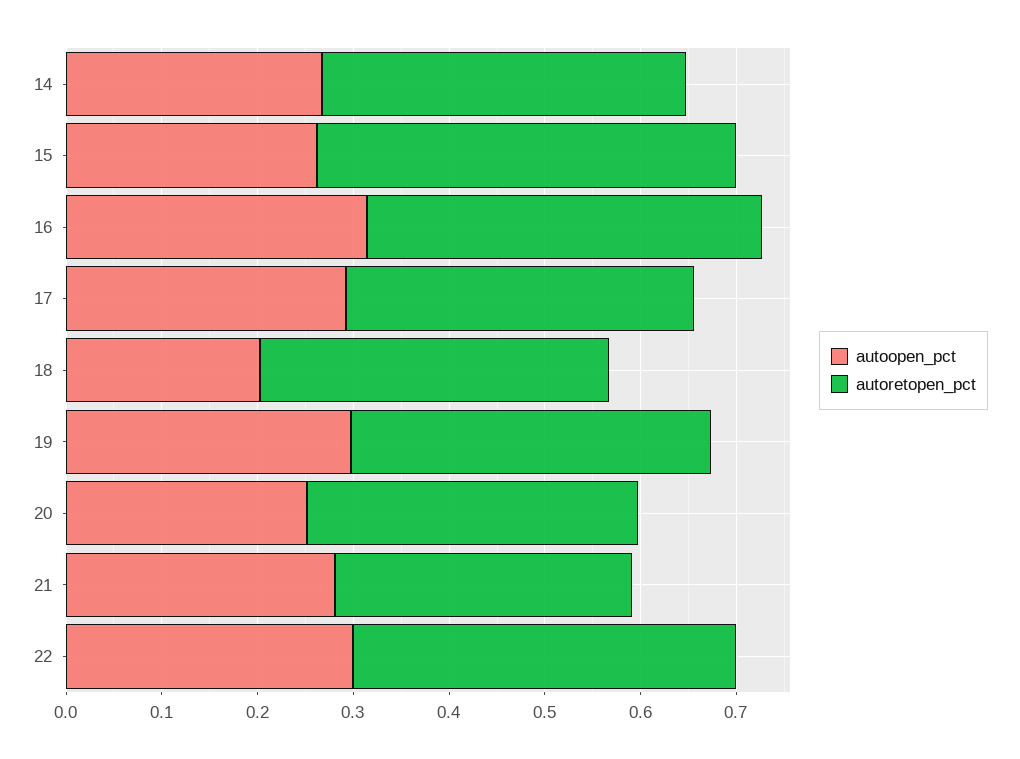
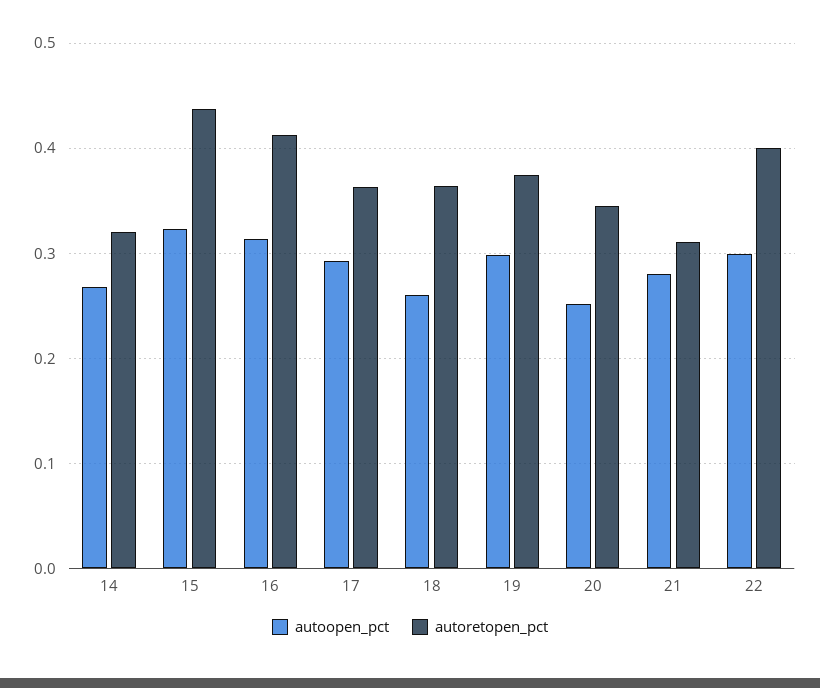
  {
    "autoopen_pct": {
      "14": 0.27,
-     "15": 0.26,
+     "15": 0.32,
      "16": 0.31,
      "17": 0.29,
-     "18": 0.2,
+     "18": 0.26,
      "19": 0.3,
      "20": 0.25,
      "21": 0.28,
      "22": 0.3
    },
    "autoretopen_pct": {
-     "14": 0.38,
+     "14": 0.32,
      "15": 0.44,
      "16": 0.41,
      "17": 0.36,
      "18": 0.36,
      "19": 0.38,
      "20": 0.34,
      "21": 0.31,
      "22": 0.4
    }
  }

